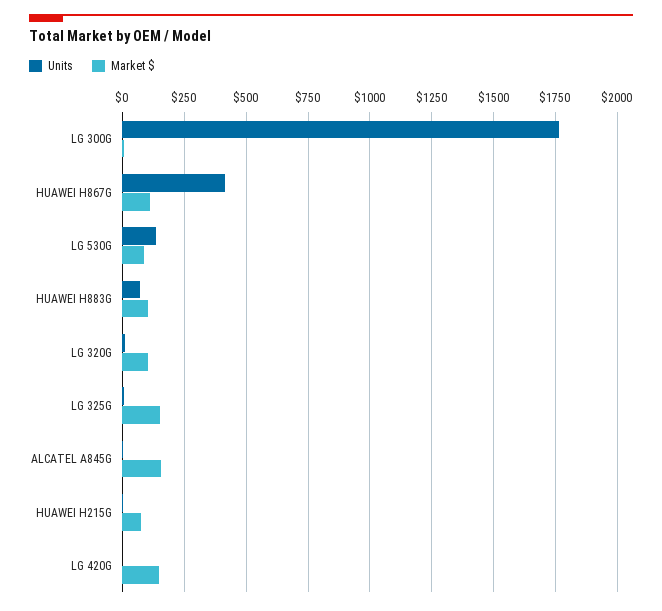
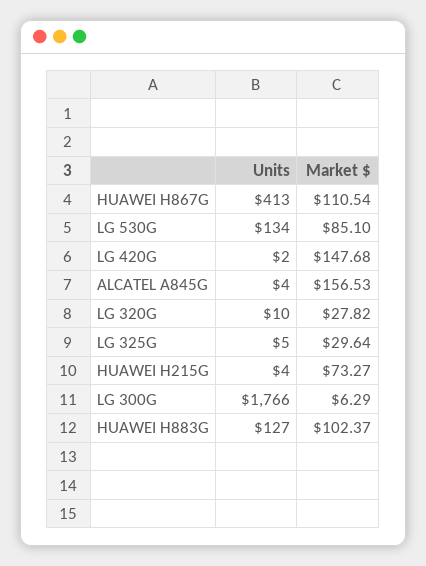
  {
    "Units": {
      "LG 300G": 1766,
      "HUAWEI H867G": 413,
      "LG 530G": 134,
-     "HUAWEI H883G": 75,
+     "HUAWEI H883G": 127,
      "LG 320G": 10,
      "LG 325G": 5,
      "ALCATEL A845G": 4,
      "HUAWEI H215G": 4,
      "LG 420G": 2
    },
    "Market $": {
      "LG 300G": 6.29,
      "HUAWEI H867G": 110.54,
      "LG 530G": 85.1,
      "HUAWEI H883G": 102.37,
-     "LG 320G": 100,
+     "LG 320G": 27.82,
-     "LG 325G": 150,
+     "LG 325G": 29.64,
      "ALCATEL A845G": 156.53,
      "HUAWEI H215G": 73.27,
      "LG 420G": 147.68
    }
  }

